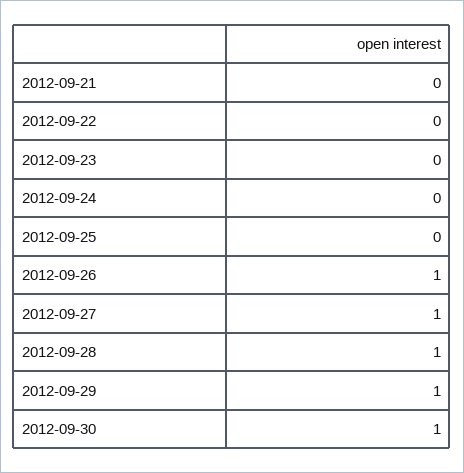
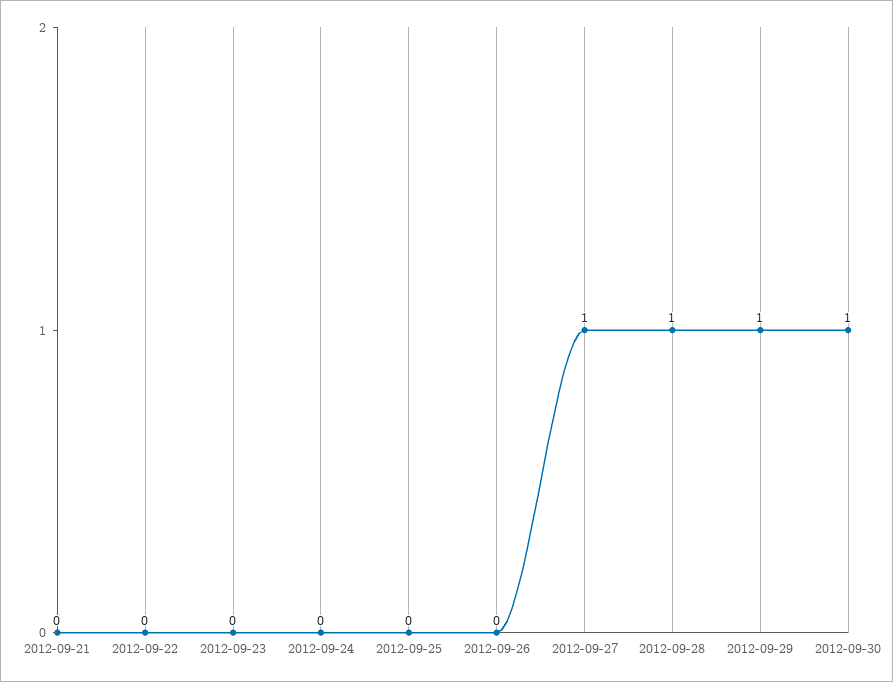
  {
    "2012-09-21": 0,
    "2012-09-22": 0,
    "2012-09-23": 0,
    "2012-09-24": 0,
    "2012-09-25": 0,
-   "2012-09-26": 1,
+   "2012-09-26": 0,
    "2012-09-27": 1,
    "2012-09-28": 1,
    "2012-09-29": 1,
    "2012-09-30": 1
  }

